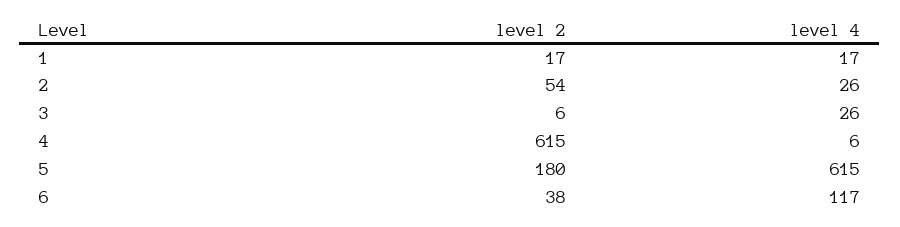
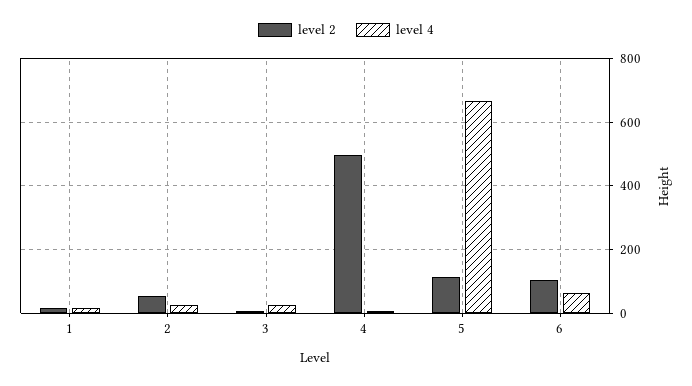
  {
    "level 2": {
      "1": 17,
      "2": 54,
      "3": 6,
-     "4": 615,
+     "4": 500,
-     "5": 180,
+     "5": 120,
-     "6": 38
+     "6": 100
    },
    "level 4": {
      "1": 17,
      "2": 26,
      "3": 26,
      "4": 6,
-     "5": 615,
+     "5": 660,
-     "6": 117
+     "6": 60
    }
  }

